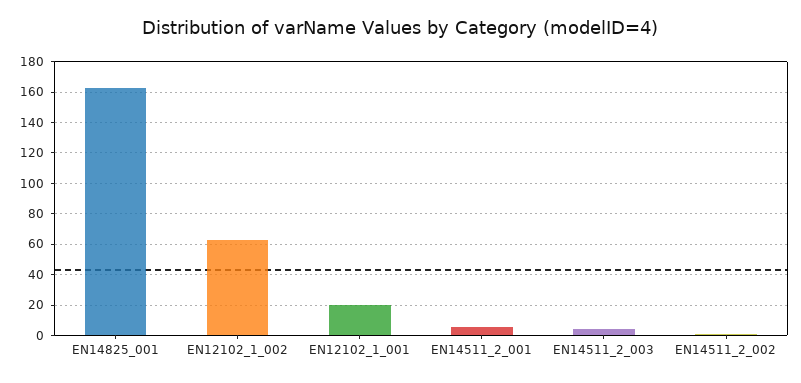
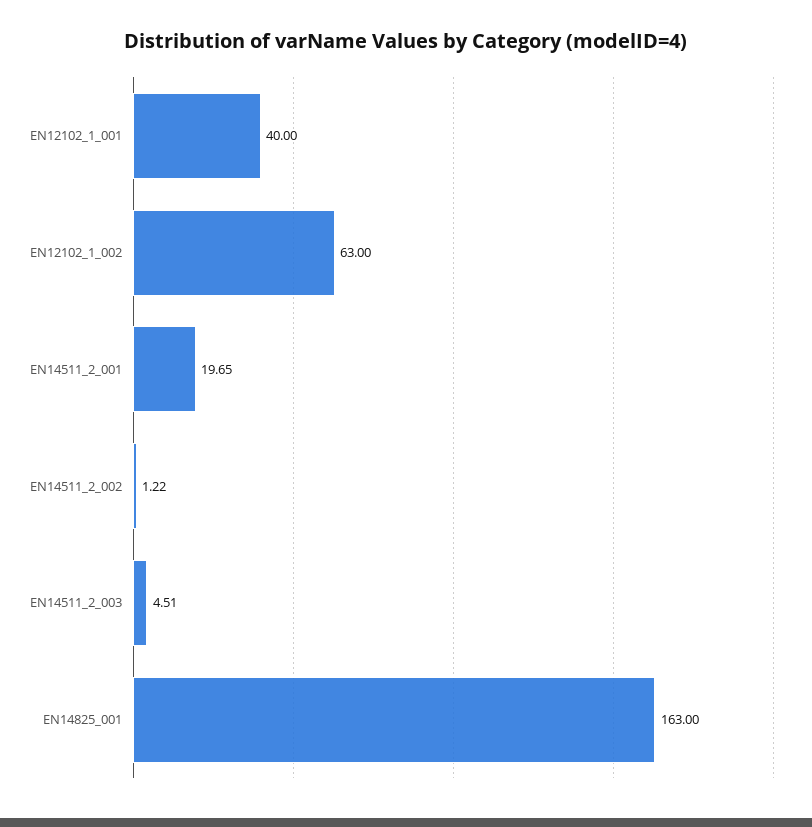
  {
    "EN14825_001": 163,
    "EN12102_1_002": 63,
-   "EN12102_1_001": 20,
+   "EN12102_1_001": 40,
-   "EN14511_2_001": 5,
+   "EN14511_2_001": 19.65,
    "EN14511_2_003": 4.51,
    "EN14511_2_002": 1.22
  }

